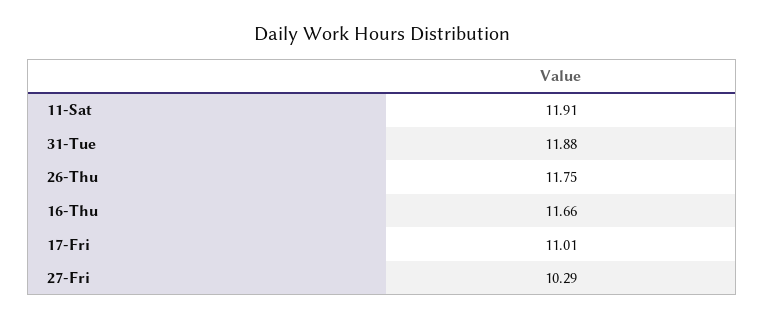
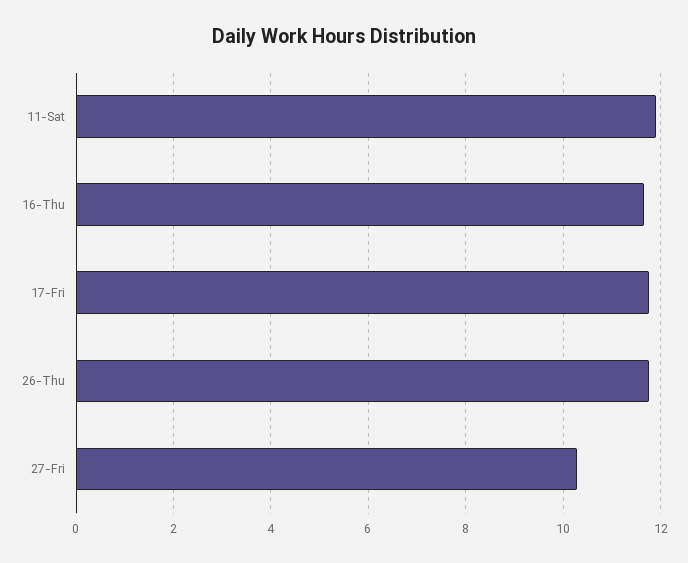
  {
    "11-Sat": 11.91,
-   "31-Tue": 11.88,
    "26-Thu": 11.75,
    "16-Thu": 11.66,
-   "17-Fri": 11.01,
+   "17-Fri": 11.8,
    "27-Fri": 10.29
  }

